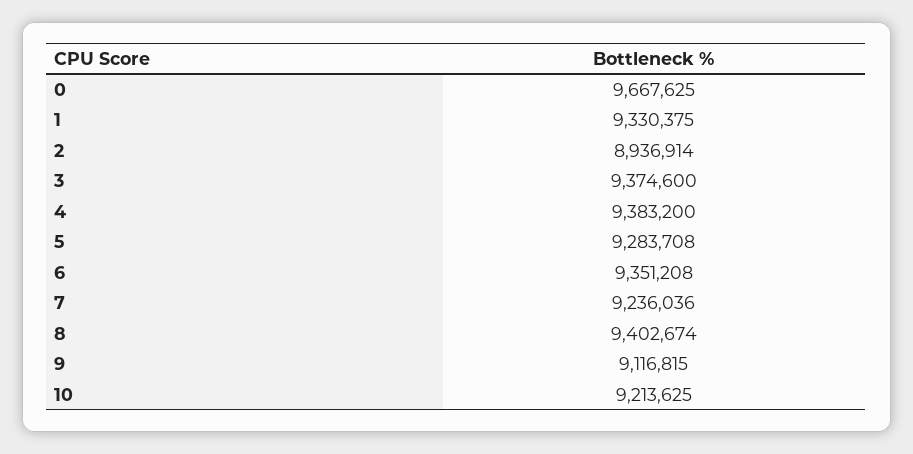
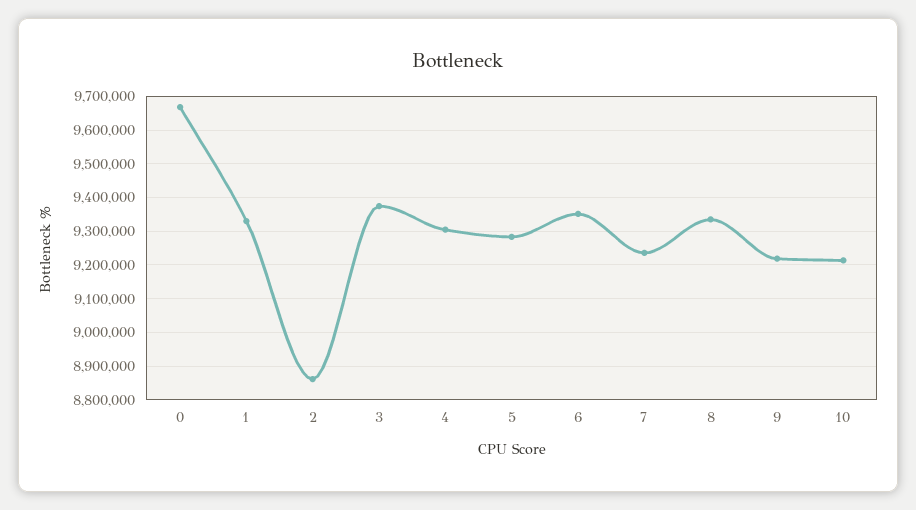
  {
    "0": 9667625,
    "1": 9330375,
-   "2": 8936914,
+   "2": 8860000,
    "3": 9374600,
-   "4": 9383200,
+   "4": 9300000,
    "5": 9283708,
    "6": 9351208,
    "7": 9236036,
-   "8": 9402674,
+   "8": 9340000,
-   "9": 9116815,
+   "9": 9220000,
    "10": 9213625
  }

